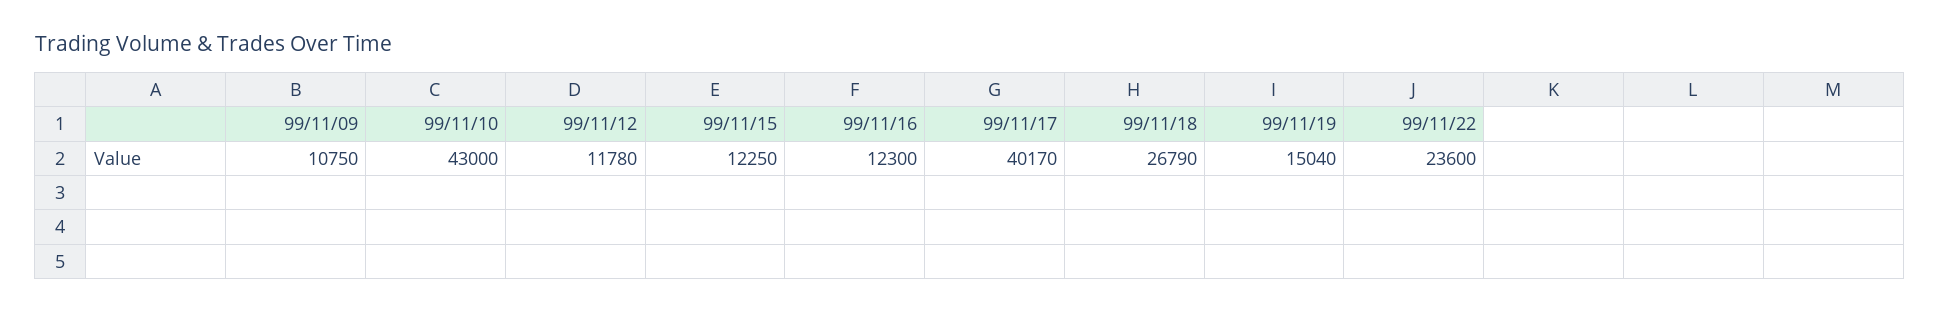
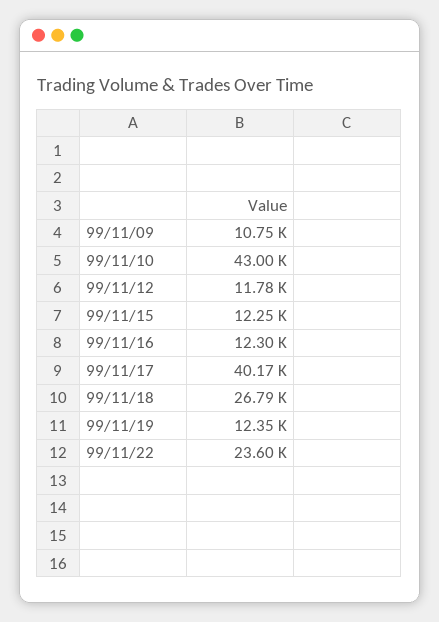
  {
    "99/11/09": 10750,
    "99/11/10": 43000,
    "99/11/12": 11780,
    "99/11/15": 12250,
    "99/11/16": 12300,
    "99/11/17": 40170,
    "99/11/18": 26790,
-   "99/11/19": 15040,
+   "99/11/19": 12350,
    "99/11/22": 23600
  }

